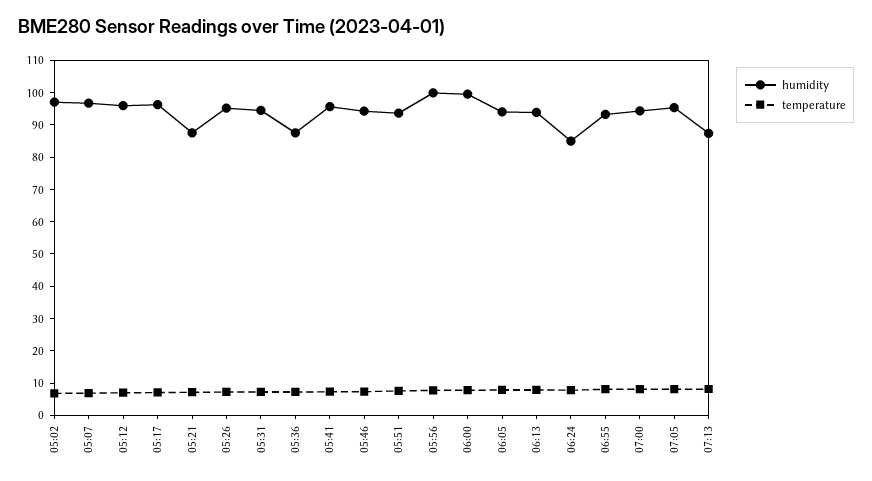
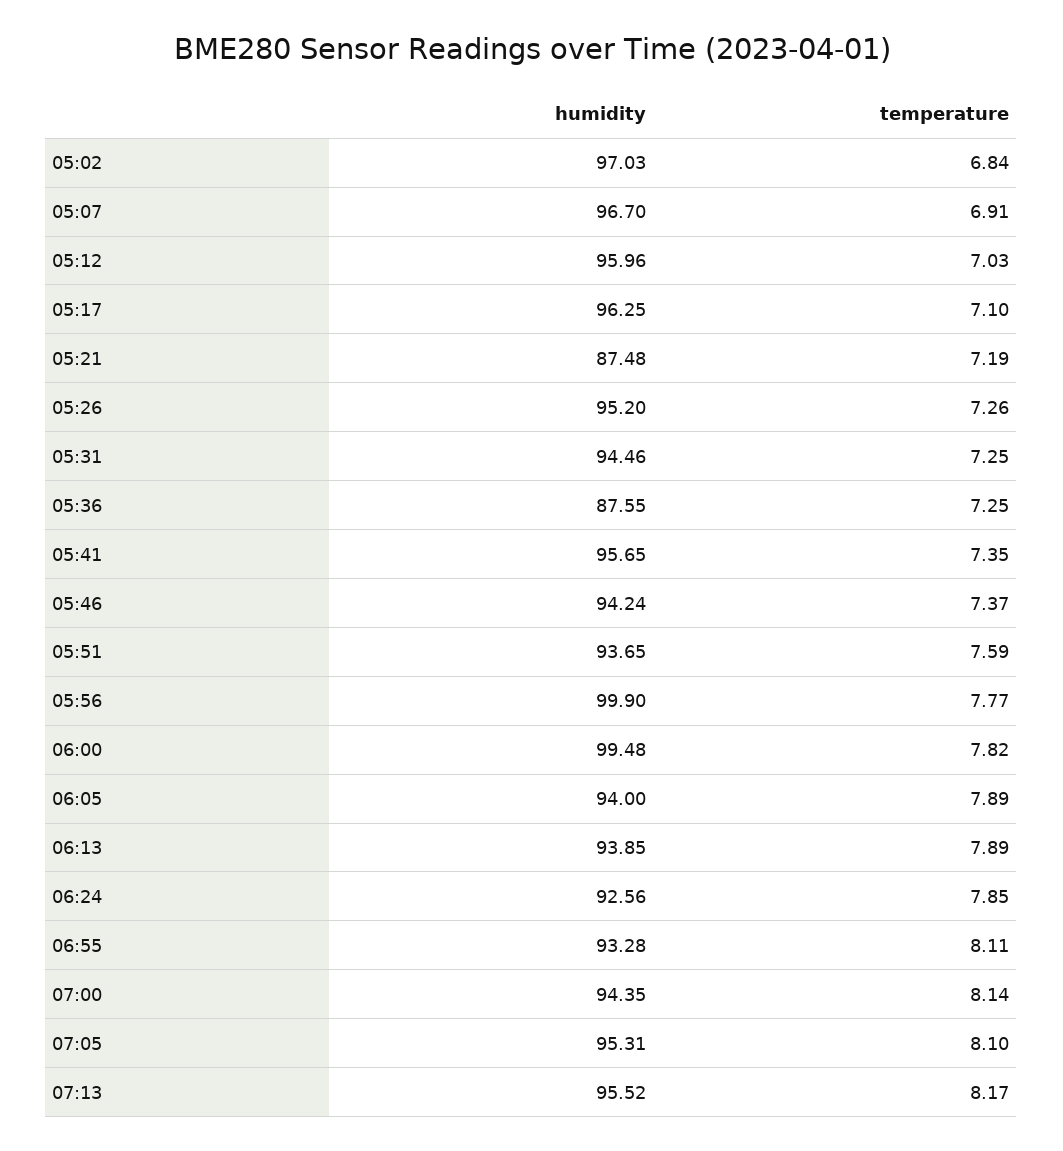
  {
    "humidity": {
      "05:02": 97.03,
      "05:07": 96.7,
      "05:12": 95.96,
      "05:17": 96.25,
      "05:21": 87.48,
      "05:26": 95.2,
      "05:31": 94.46,
      "05:36": 87.55,
      "05:41": 95.65,
      "05:46": 94.24,
      "05:51": 93.65,
      "05:56": 99.9,
      "06:00": 99.48,
      "06:05": 94,
      "06:13": 93.85,
-     "06:24": 85,
+     "06:24": 92.56,
      "06:55": 93.28,
      "07:00": 94.35,
      "07:05": 95.31,
-     "07:13": 87.5
+     "07:13": 95.52
    },
    "temperature": {
      "05:02": 6.84,
      "05:07": 6.91,
      "05:12": 7.03,
      "05:17": 7.1,
      "05:21": 7.19,
      "05:26": 7.26,
      "05:31": 7.25,
      "05:36": 7.25,
      "05:41": 7.35,
      "05:46": 7.37,
      "05:51": 7.59,
      "05:56": 7.77,
      "06:00": 7.82,
      "06:05": 7.89,
      "06:13": 7.89,
      "06:24": 7.85,
      "06:55": 8.11,
      "07:00": 8.14,
      "07:05": 8.1,
      "07:13": 8.17
    }
  }

